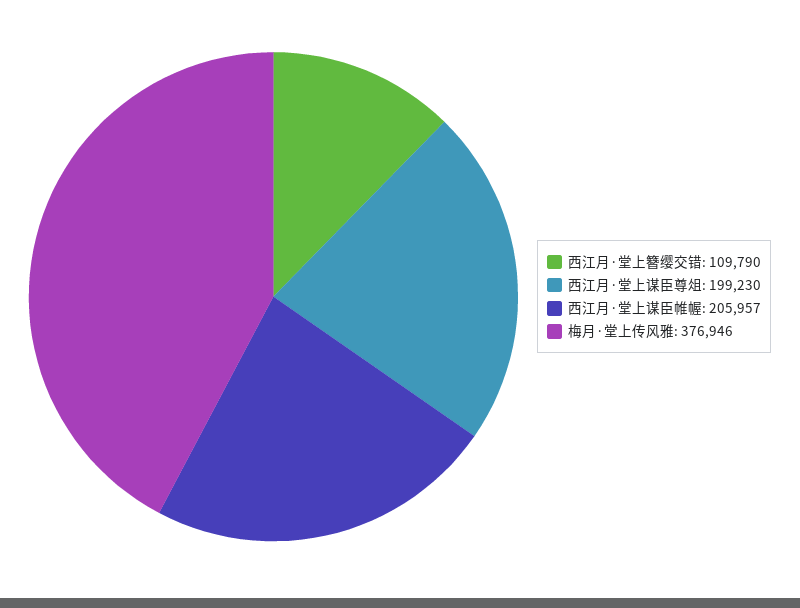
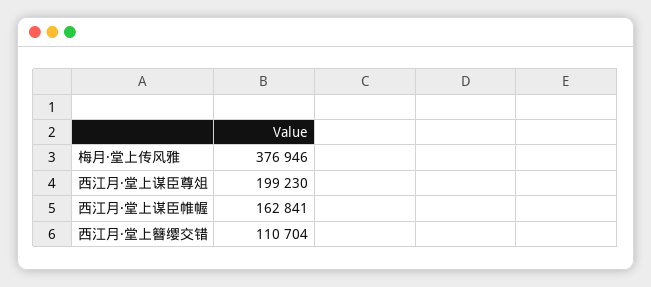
  {
-   "西江月·堂上簪缨交错": 109790,
+   "西江月·堂上簪缨交错": 110704,
    "西江月·堂上谋臣尊俎": 199230,
-   "西江月·堂上谋臣帷幄": 205957,
+   "西江月·堂上谋臣帷幄": 162841,
    "梅月·堂上传风雅": 376946
  }

